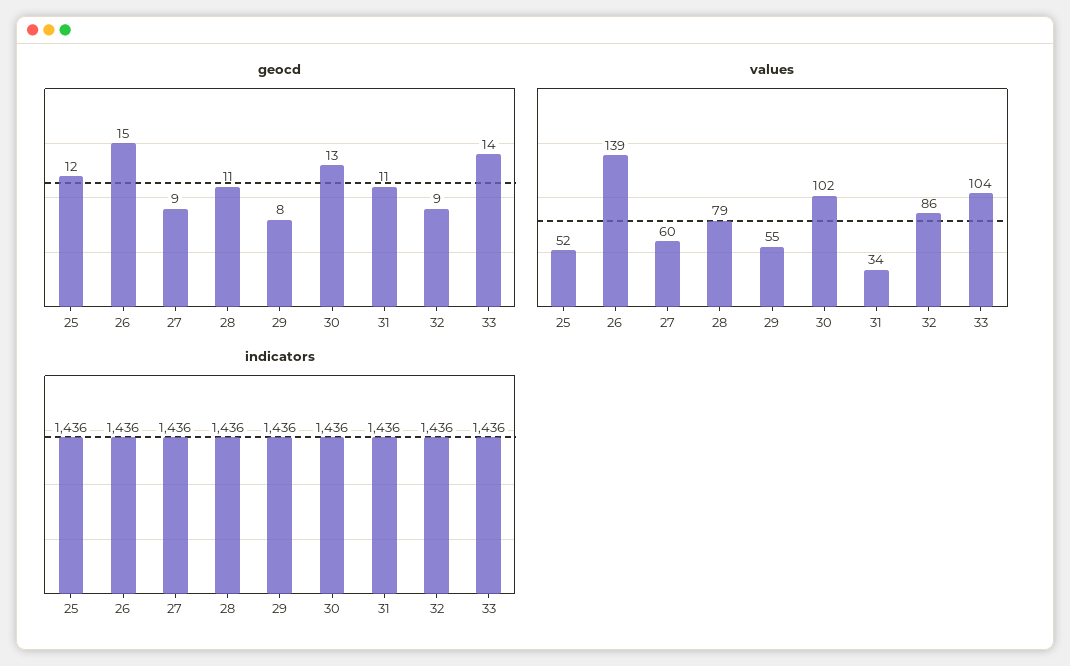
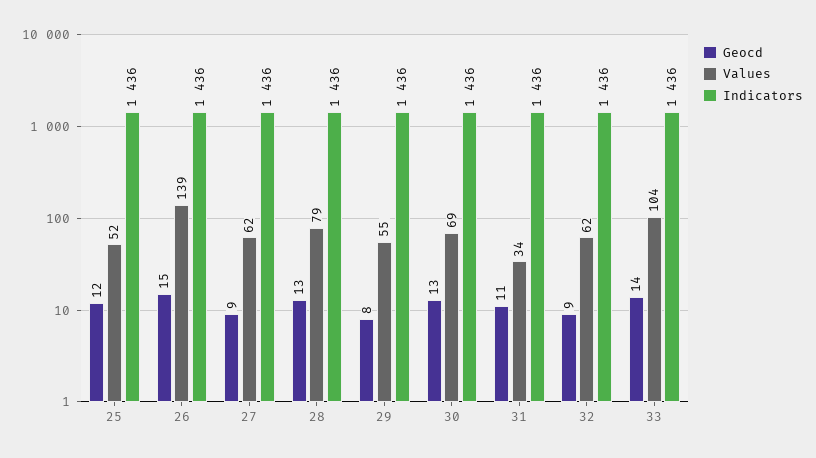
  {
    "geocd": {
      "25": 12,
      "26": 15,
      "27": 9,
-     "28": 11,
+     "28": 13,
      "29": 8,
      "30": 13,
      "31": 11,
      "32": 9,
      "33": 14
    },
    "values": {
      "25": 52,
      "26": 139,
-     "27": 60,
+     "27": 62,
      "28": 79,
      "29": 55,
-     "30": 102,
+     "30": 69,
      "31": 34,
-     "32": 86,
+     "32": 62,
      "33": 104
    },
    "indicators": {
      "25": 1436,
      "26": 1436,
      "27": 1436,
      "28": 1436,
      "29": 1436,
      "30": 1436,
      "31": 1436,
      "32": 1436,
      "33": 1436
    }
  }

